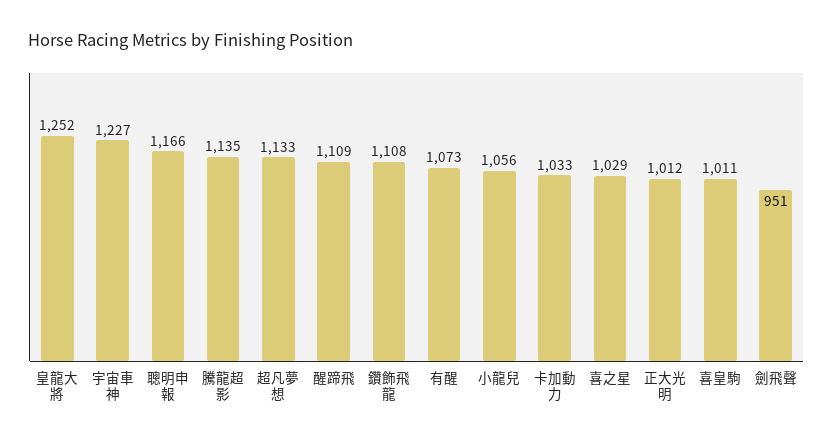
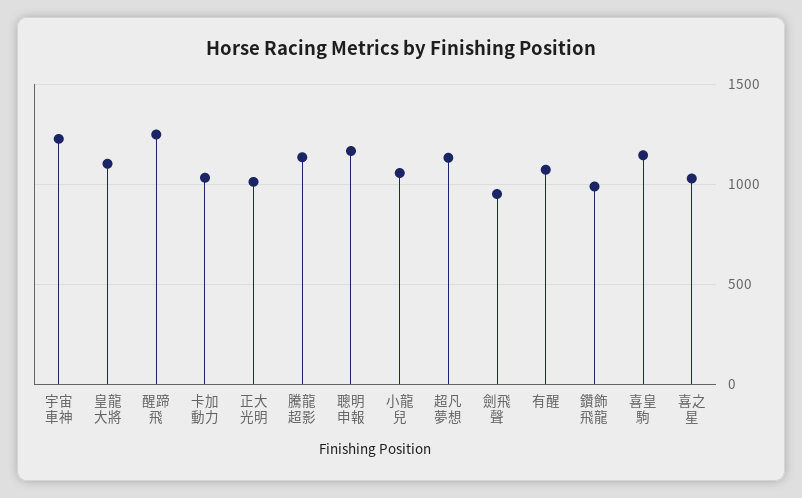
  {
-   "皇龍大將": 1252,
+   "皇龍大將": 1100,
    "宇宙車神": 1227,
    "聰明申報": 1166,
    "騰龍超影": 1135,
    "超凡夢想": 1133,
-   "醒蹄飛": 1109,
+   "醒蹄飛": 1250,
-   "鑽飾飛龍": 1108,
+   "鑽飾飛龍": 1000,
    "有醒": 1073,
    "小龍兒": 1056,
    "卡加動力": 1033,
    "喜之星": 1029,
    "正大光明": 1012,
-   "喜皇駒": 1011,
+   "喜皇駒": 1150,
    "劍飛聲": 951
  }

